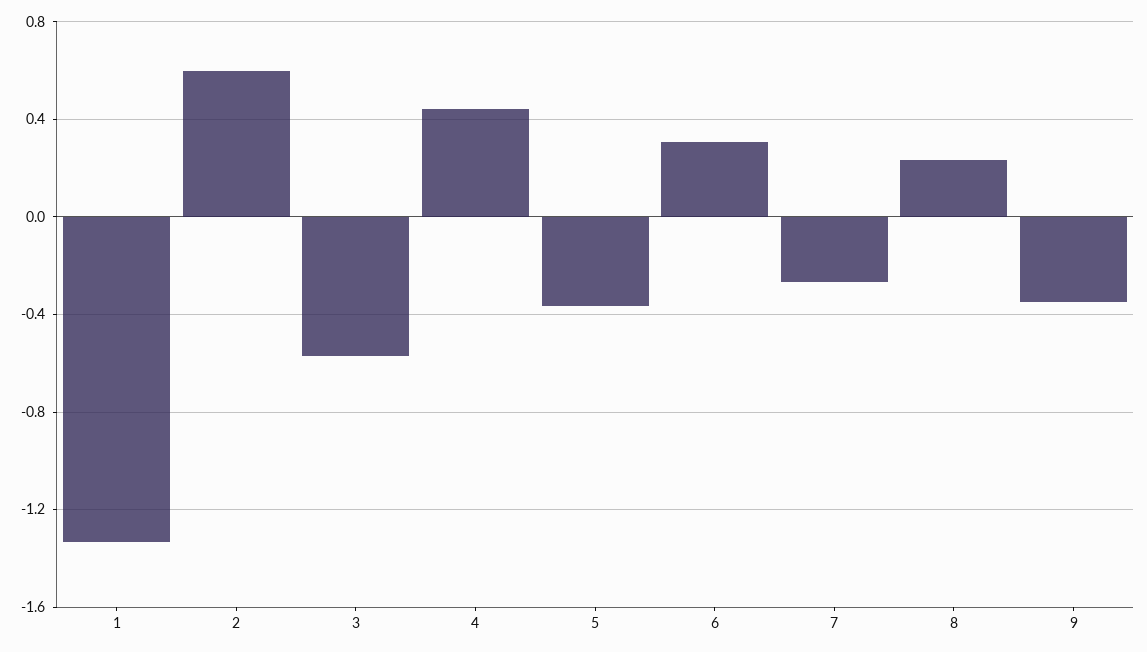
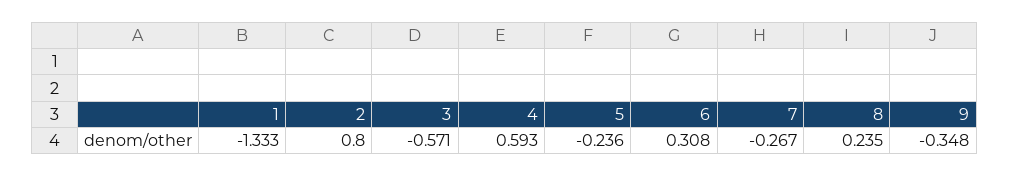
  {
    "1": -1.333,
-   "2": 0.6,
+   "2": 0.8,
    "3": -0.571,
-   "4": 0.45,
+   "4": 0.593,
-   "5": -0.35,
+   "5": -0.236,
    "6": 0.308,
    "7": -0.267,
    "8": 0.235,
    "9": -0.348
  }

